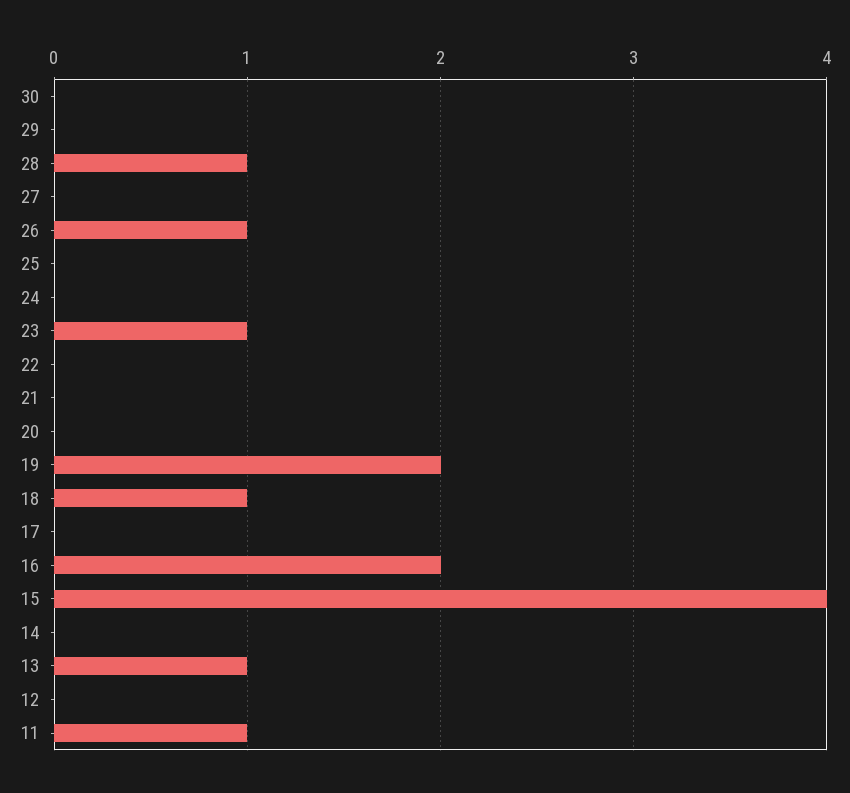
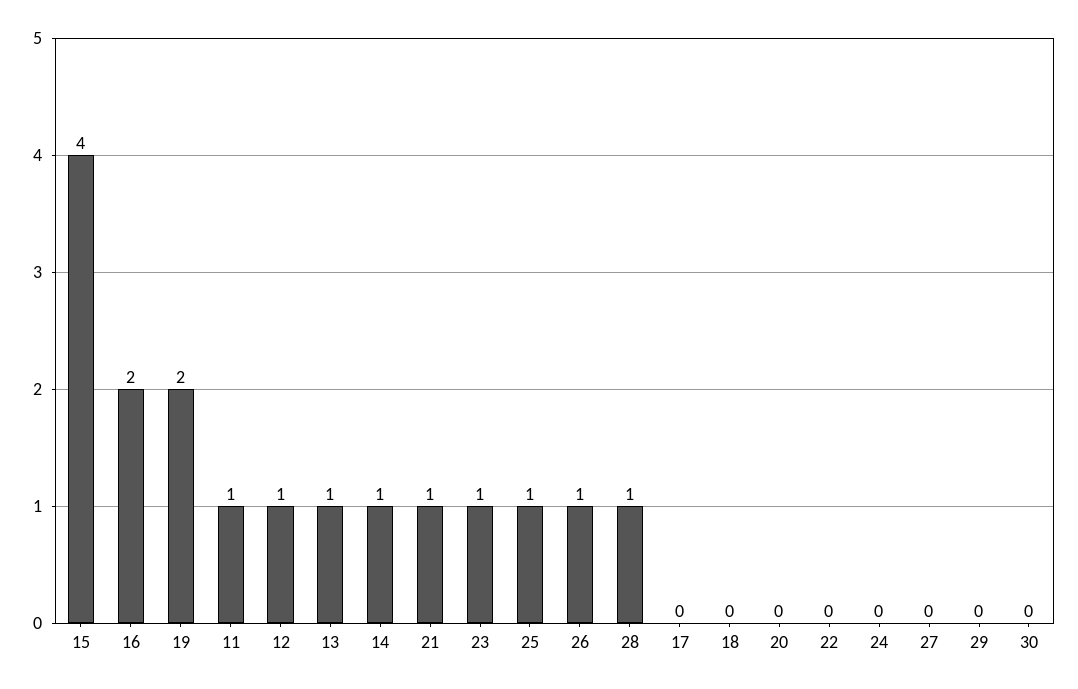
  {
    "30": 0,
    "29": 0,
    "28": 1,
    "27": 0,
    "26": 1,
-   "25": 0,
+   "25": 1,
    "24": 0,
    "23": 1,
    "22": 0,
-   "21": 0,
+   "21": 1,
    "20": 0,
    "19": 2,
-   "18": 1,
+   "18": 0,
    "17": 0,
    "16": 2,
    "15": 4,
-   "14": 0,
+   "14": 1,
    "13": 1,
-   "12": 0,
+   "12": 1,
    "11": 1
  }

